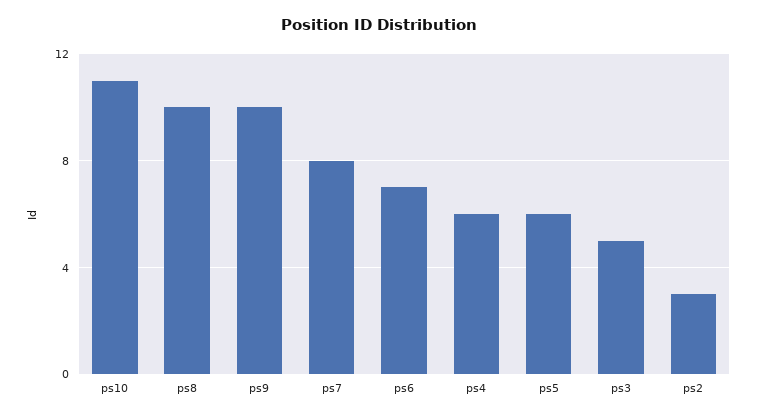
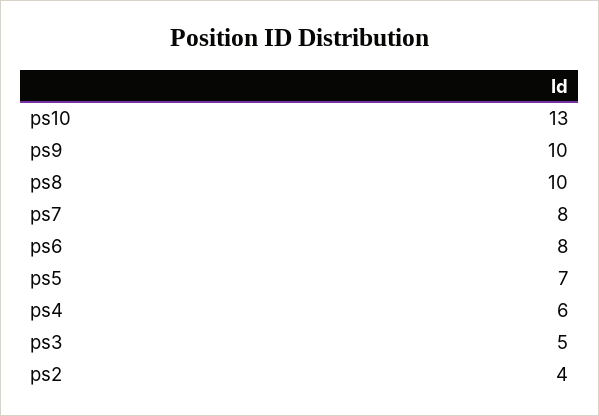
  {
-   "ps10": 11,
+   "ps10": 13,
    "ps8": 10,
    "ps9": 10,
    "ps7": 8,
-   "ps6": 7,
+   "ps6": 8,
    "ps4": 6,
-   "ps5": 6,
+   "ps5": 7,
    "ps3": 5,
-   "ps2": 3
+   "ps2": 4
  }

